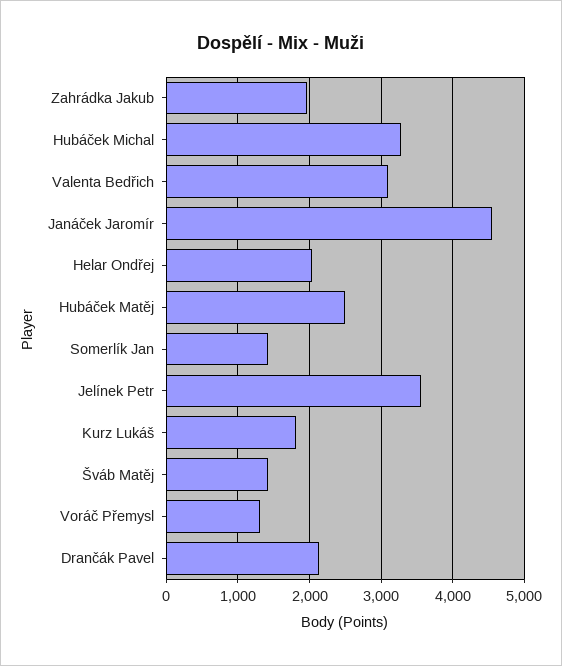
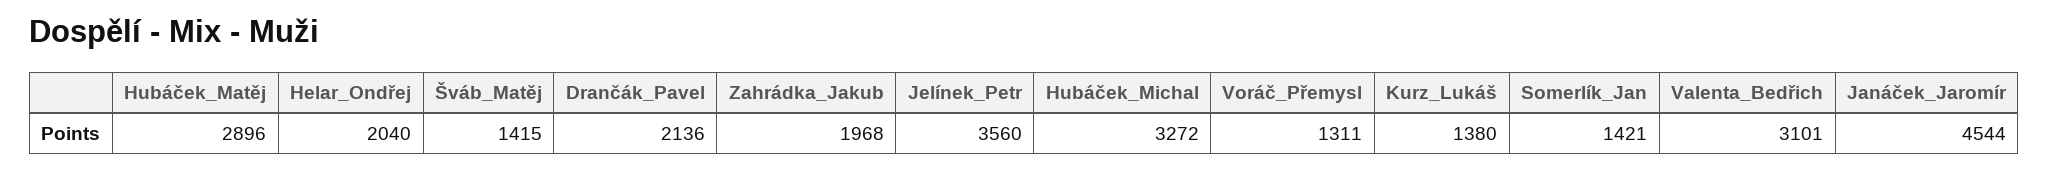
  {
    "Zahrádka Jakub": 1968,
    "Hubáček Michal": 3272,
    "Valenta Bedřich": 3101,
    "Janáček Jaromír": 4544,
    "Helar Ondřej": 2040,
-   "Hubáček Matěj": 2500,
+   "Hubáček Matěj": 2896,
    "Somerlík Jan": 1421,
    "Jelínek Petr": 3560,
-   "Kurz Lukáš": 1800,
+   "Kurz Lukáš": 1380,
    "Šváb Matěj": 1415,
    "Voráč Přemysl": 1311,
    "Drančák Pavel": 2136
  }

